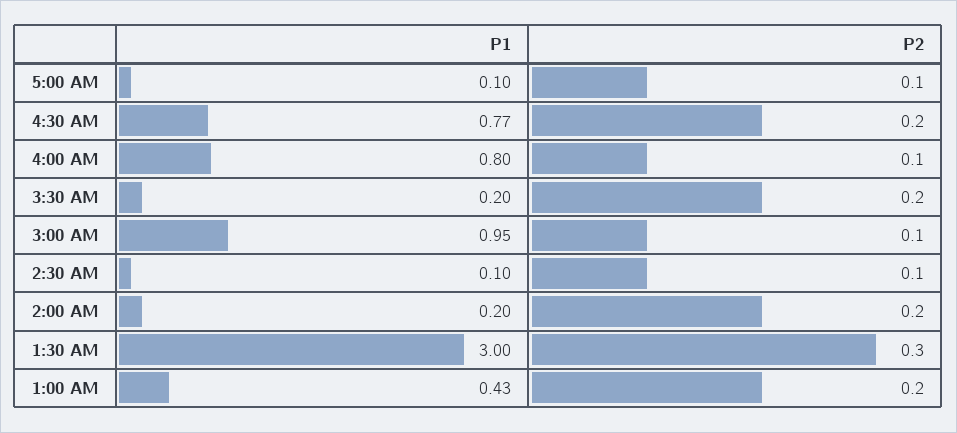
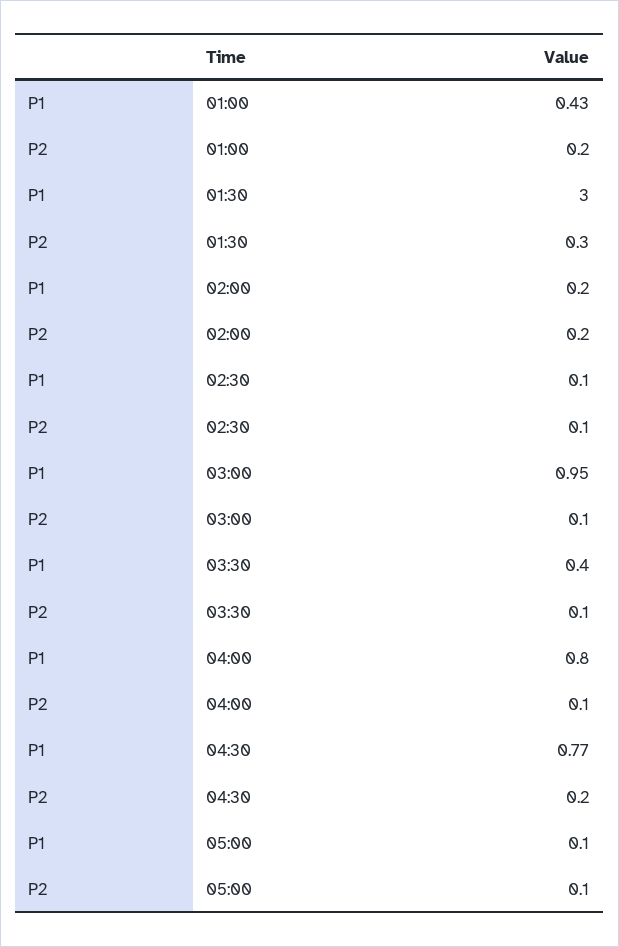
  {
    "P1": {
      "5:00 AM": 0.1,
      "4:30 AM": 0.77,
      "4:00 AM": 0.8,
-     "3:30 AM": 0.2,
+     "3:30 AM": 0.4,
      "3:00 AM": 0.95,
      "2:30 AM": 0.1,
      "2:00 AM": 0.2,
      "1:30 AM": 3,
      "1:00 AM": 0.43
    },
    "P2": {
      "5:00 AM": 0.1,
      "4:30 AM": 0.2,
      "4:00 AM": 0.1,
-     "3:30 AM": 0.2,
+     "3:30 AM": 0.1,
      "3:00 AM": 0.1,
      "2:30 AM": 0.1,
      "2:00 AM": 0.2,
      "1:30 AM": 0.3,
      "1:00 AM": 0.2
    }
  }

